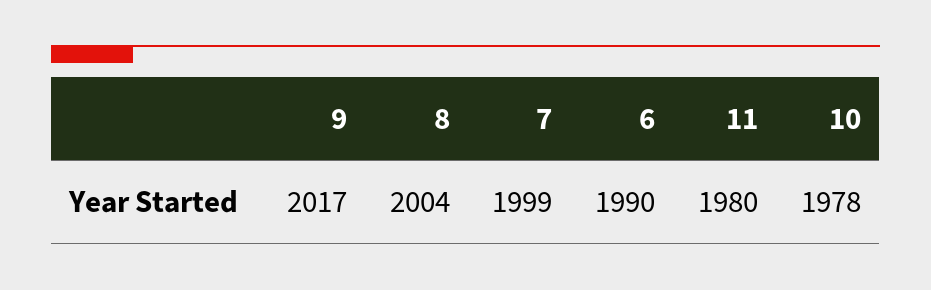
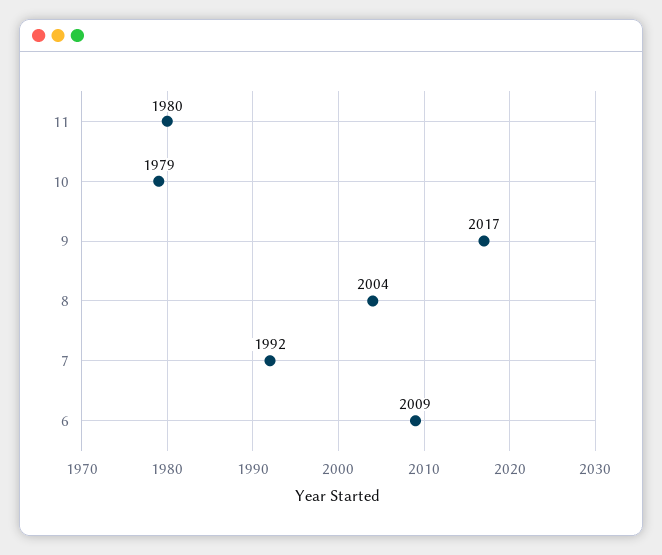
  {
    "9": 2017,
    "8": 2004,
-   "7": 1999,
+   "7": 1992,
-   "6": 1990,
+   "6": 2009,
    "11": 1980,
-   "10": 1978
+   "10": 1979
  }

